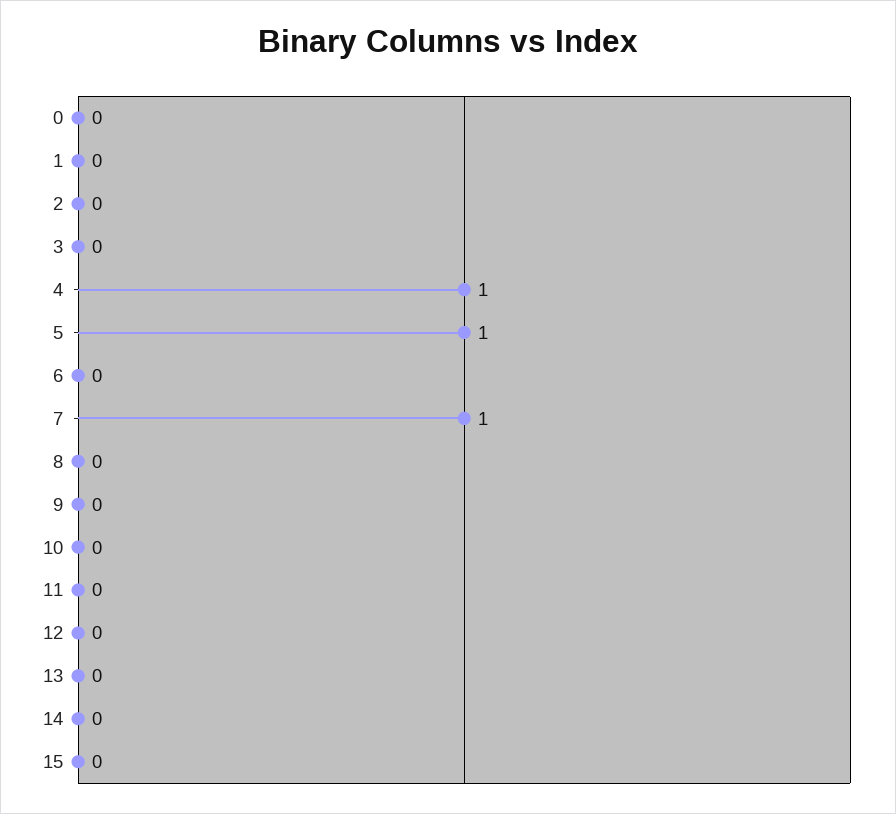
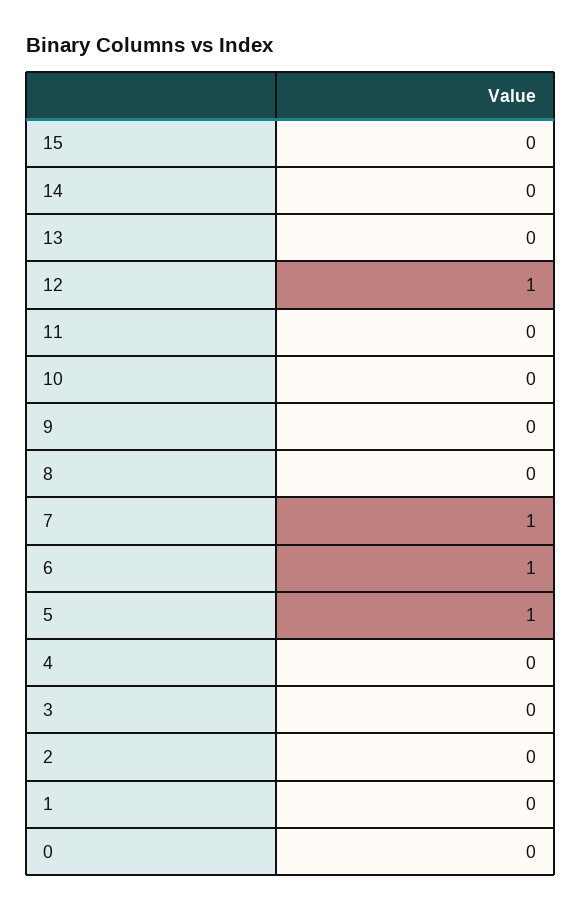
  {
    "0": 0,
    "1": 0,
    "2": 0,
    "3": 0,
-   "4": 1,
+   "4": 0,
    "5": 1,
-   "6": 0,
+   "6": 1,
    "7": 1,
    "8": 0,
    "9": 0,
    "10": 0,
    "11": 0,
-   "12": 0,
+   "12": 1,
    "13": 0,
    "14": 0,
    "15": 0
  }

